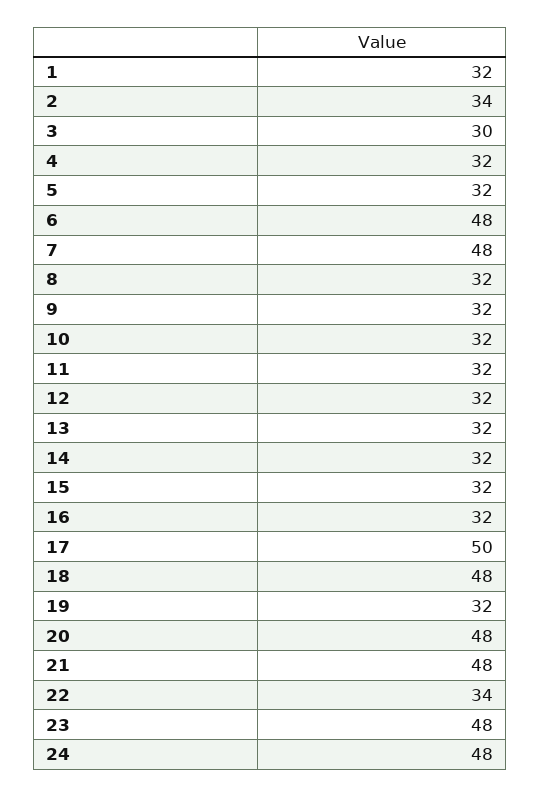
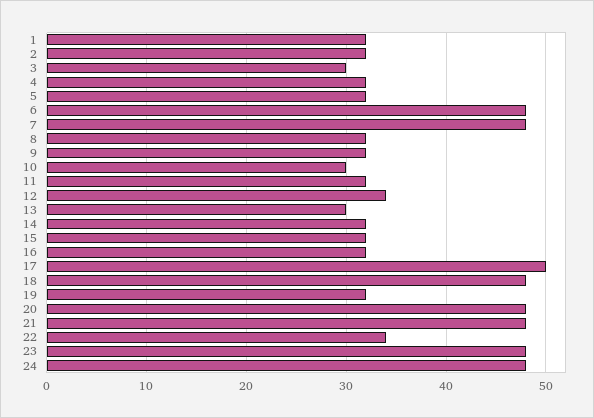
  {
    "1": 32,
-   "2": 34,
+   "2": 32,
    "3": 30,
    "4": 32,
    "5": 32,
    "6": 48,
    "7": 48,
    "8": 32,
    "9": 32,
-   "10": 32,
+   "10": 30,
    "11": 32,
-   "12": 32,
+   "12": 34,
-   "13": 32,
+   "13": 30,
    "14": 32,
    "15": 32,
    "16": 32,
    "17": 50,
    "18": 48,
    "19": 32,
    "20": 48,
    "21": 48,
    "22": 34,
    "23": 48,
    "24": 48
  }

